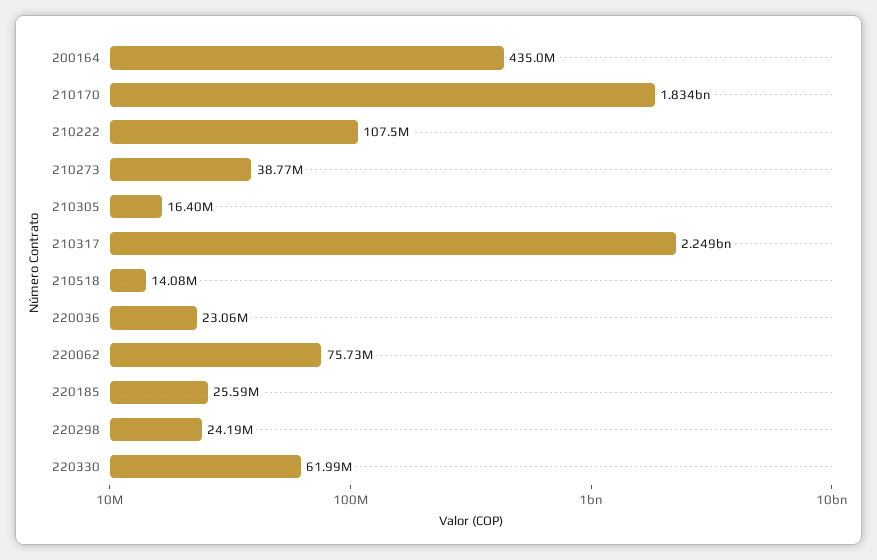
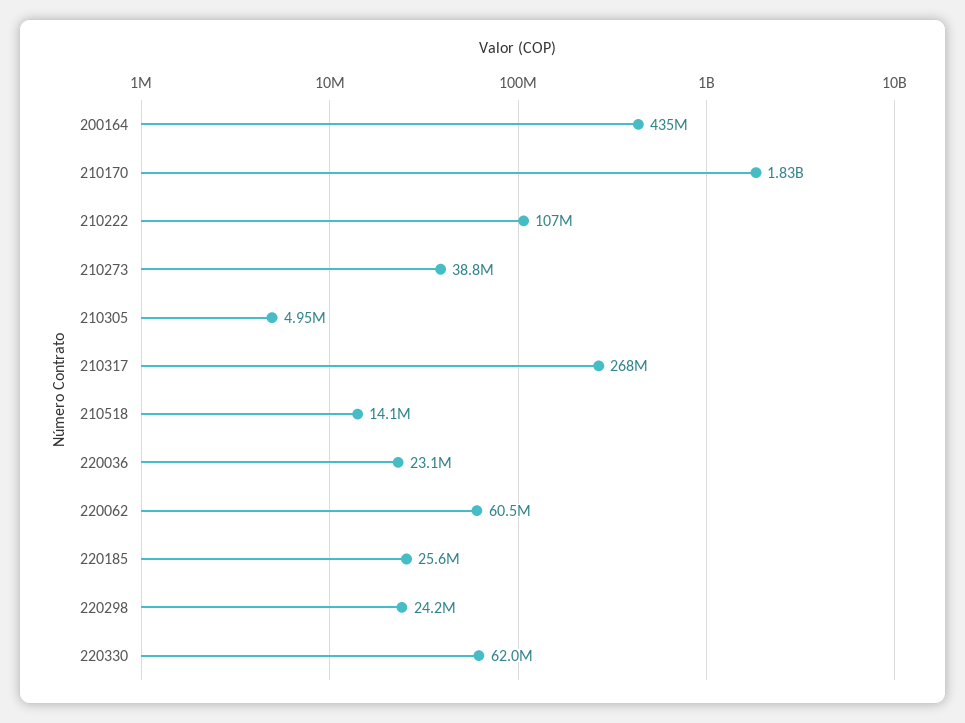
  {
    "200164": 435000000,
    "210170": 1834000000,
    "210222": 107500000,
    "210273": 38770000,
-   "210305": 16400000,
+   "210305": 4950000,
-   "210317": 2249000000,
+   "210317": 268000000,
    "210518": 14080000,
    "220036": 23060000,
-   "220062": 75730000,
+   "220062": 60500000,
    "220185": 25590000,
    "220298": 24190000,
    "220330": 61990000
  }

